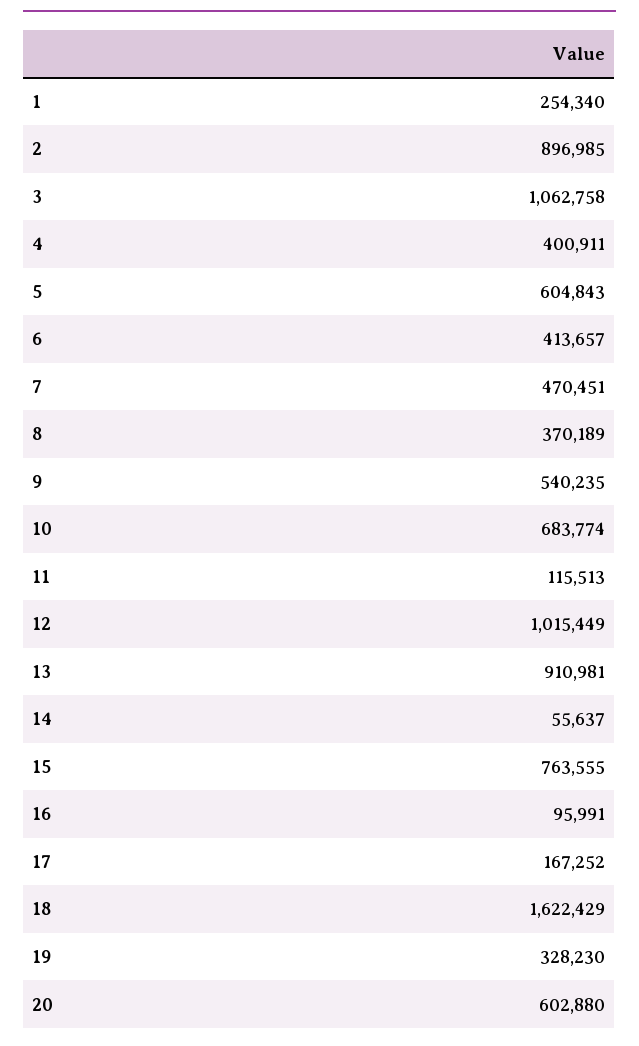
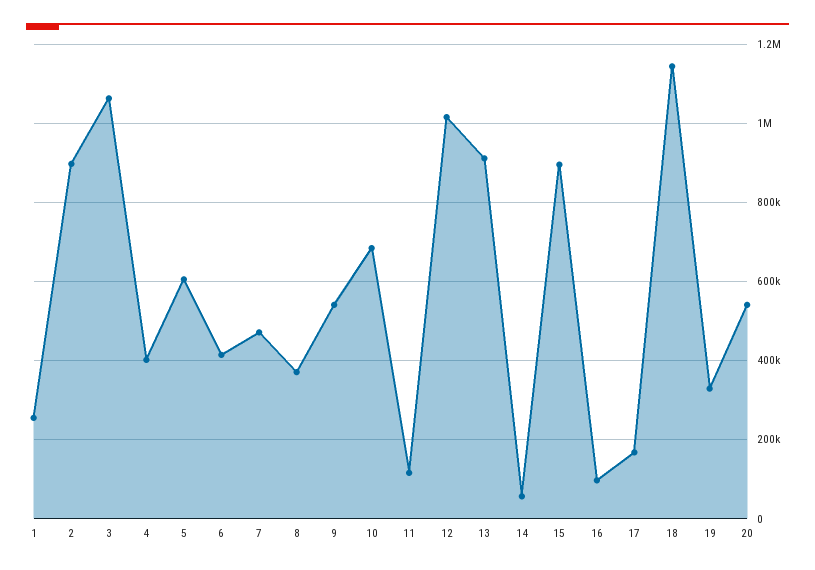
  {
    "1": 254340,
    "2": 896985,
    "3": 1062758,
    "4": 400911,
    "5": 604843,
    "6": 413657,
    "7": 470451,
    "8": 370189,
    "9": 540235,
    "10": 683774,
    "11": 115513,
    "12": 1015449,
    "13": 910981,
    "14": 55637,
-   "15": 763555,
+   "15": 900000,
    "16": 95991,
    "17": 167252,
-   "18": 1622429,
+   "18": 1140000,
    "19": 328230,
-   "20": 602880
+   "20": 540000
  }

